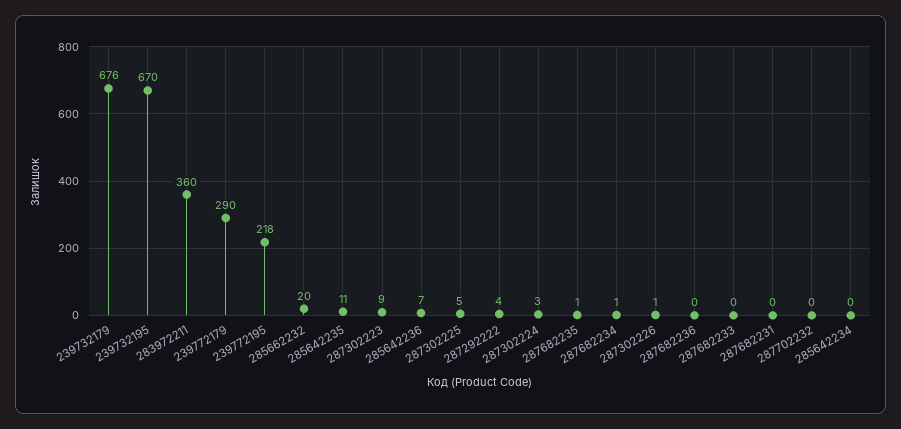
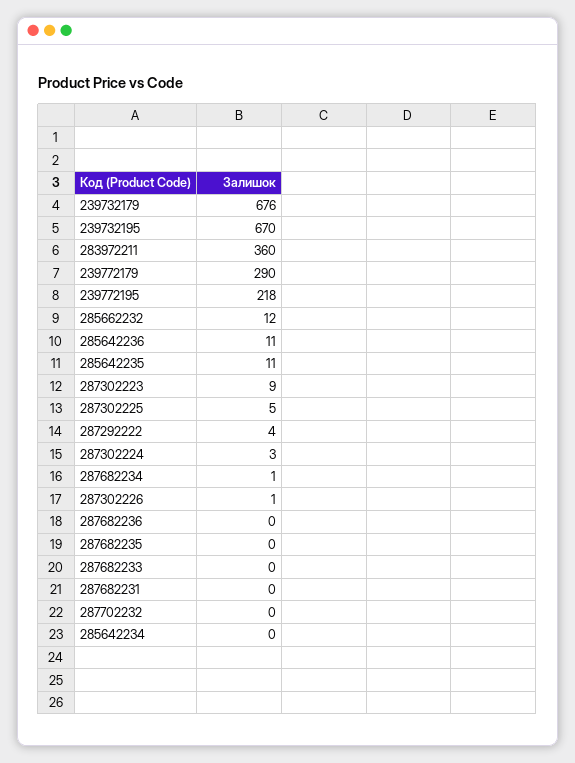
  {
    "239732179": 676,
    "239732195": 670,
    "283972211": 360,
    "239772179": 290,
    "239772195": 218,
-   "285662232": 20,
+   "285662232": 12,
    "285642235": 11,
    "287302223": 9,
-   "285642236": 7,
+   "285642236": 11,
    "287302225": 5,
    "287292222": 4,
    "287302224": 3,
-   "287682235": 1,
+   "287682235": 0,
    "287682234": 1,
    "287302226": 1,
    "287682236": 0,
    "287682233": 0,
    "287682231": 0,
    "287702232": 0,
    "285642234": 0
  }

